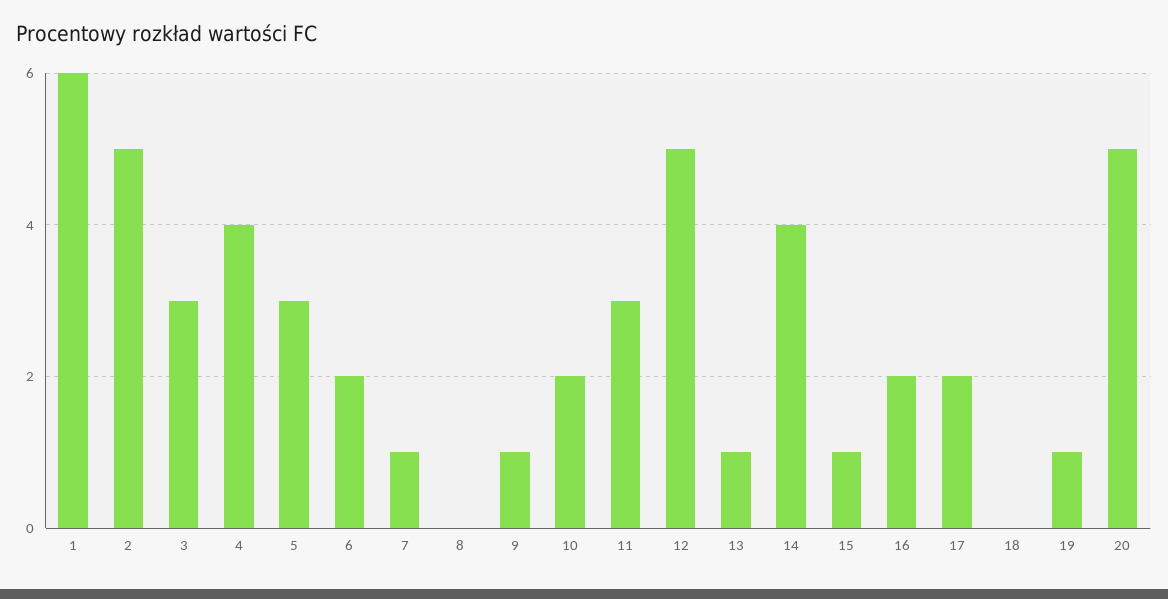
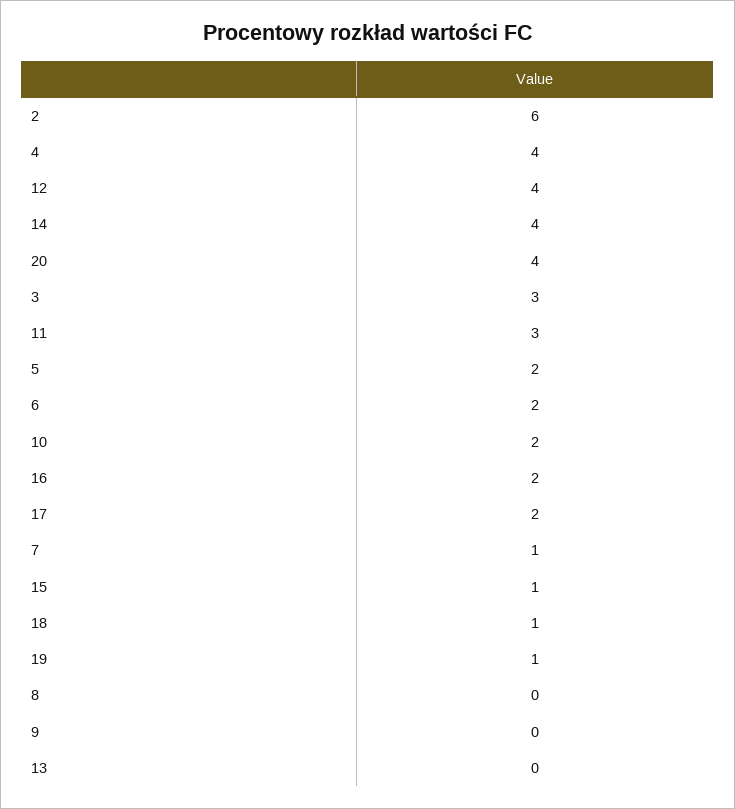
  {
-   "1": 6,
-   "2": 5,
+   "2": 6,
    "3": 3,
    "4": 4,
-   "5": 3,
+   "5": 2,
    "6": 2,
    "7": 1,
    "8": 0,
-   "9": 1,
+   "9": 0,
    "10": 2,
    "11": 3,
-   "12": 5,
+   "12": 4,
-   "13": 1,
+   "13": 0,
    "14": 4,
    "15": 1,
    "16": 2,
    "17": 2,
-   "18": 0,
+   "18": 1,
    "19": 1,
-   "20": 5
+   "20": 4
  }

